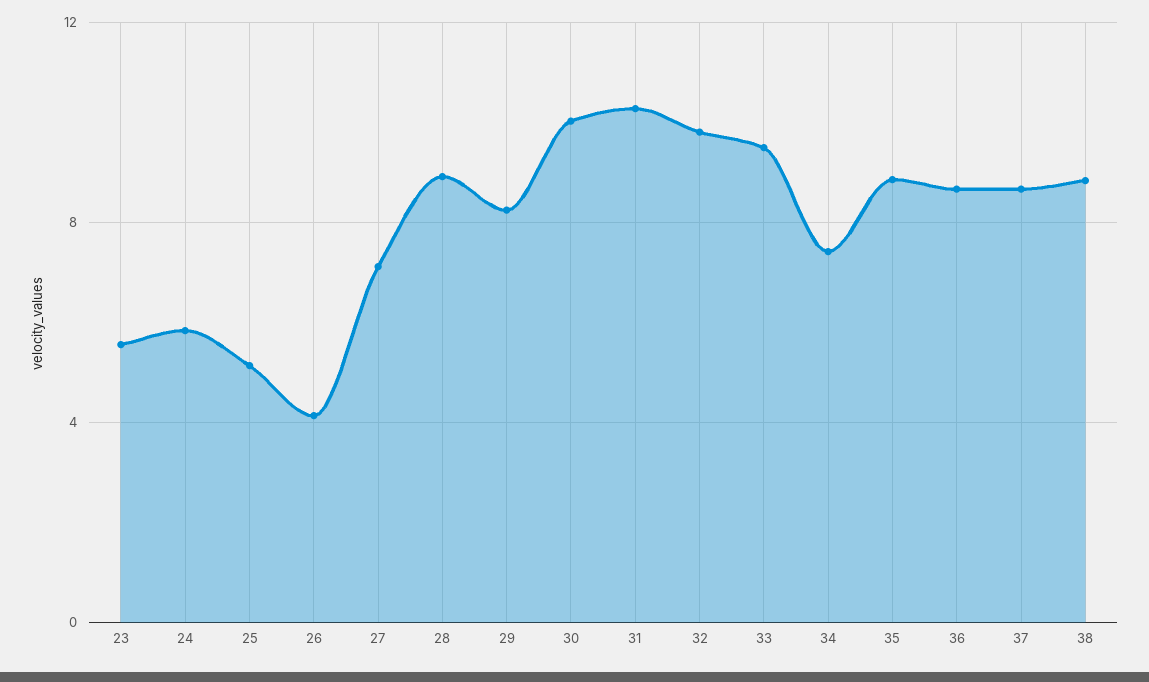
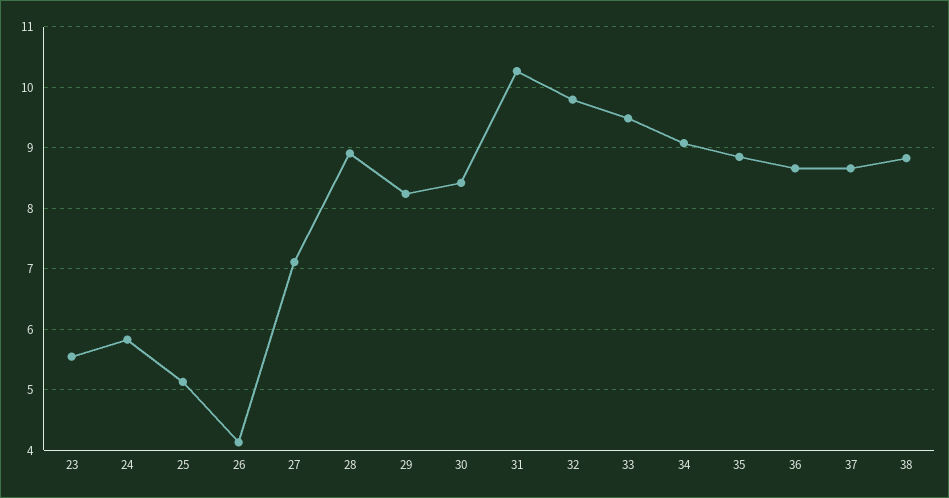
  {
    "23": 5.6,
    "24": 5.8,
    "25": 5.1,
    "26": 4.1,
    "27": 7.1,
    "28": 8.9,
    "29": 8.2,
-   "30": 10,
+   "30": 8.4,
    "31": 10.3,
    "32": 9.8,
    "33": 9.5,
-   "34": 7.5,
+   "34": 9.1,
    "35": 8.9,
    "36": 8.7,
    "37": 8.7,
    "38": 8.8
  }

